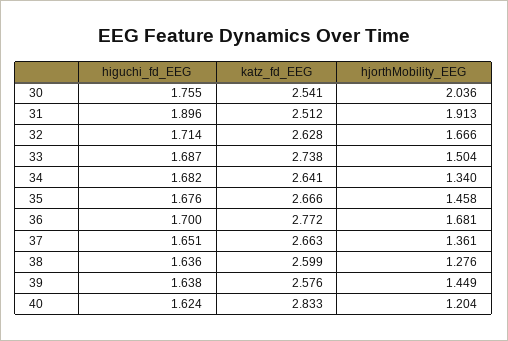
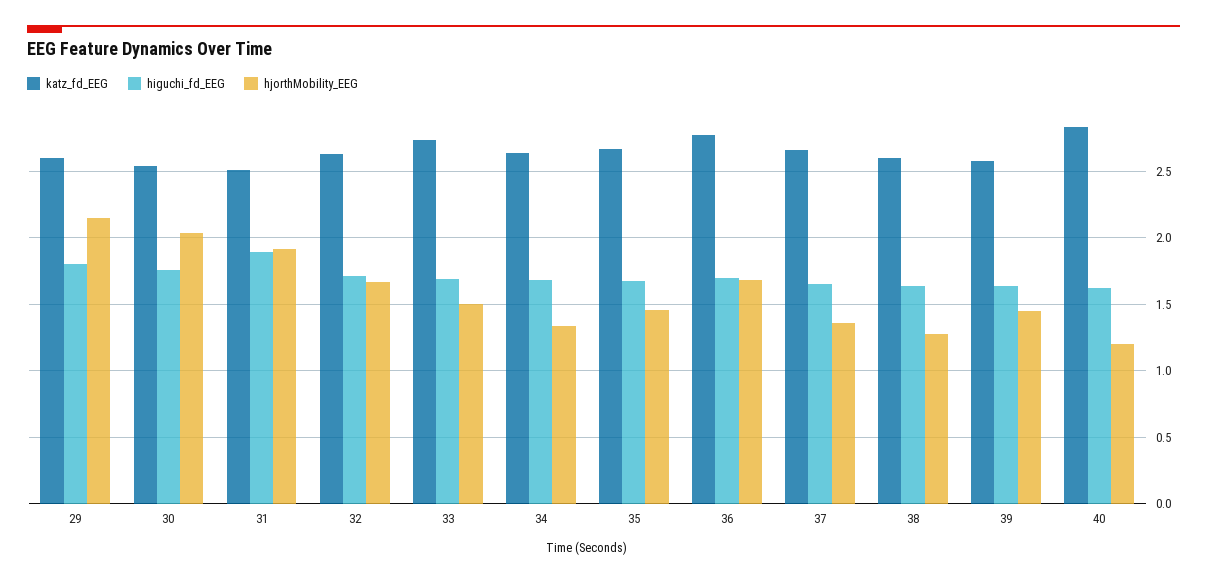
  {
    "higuchi_fd_EEG": {
      "30": 1.755,
      "31": 1.896,
      "32": 1.714,
      "33": 1.687,
      "34": 1.682,
      "35": 1.676,
      "36": 1.7,
      "37": 1.651,
      "38": 1.636,
      "39": 1.638,
-     "40": 1.624
+     "40": 1.624,
+     "29": 1.8
    },
    "katz_fd_EEG": {
      "30": 2.541,
      "31": 2.512,
      "32": 2.628,
      "33": 2.738,
      "34": 2.641,
      "35": 2.666,
      "36": 2.772,
      "37": 2.663,
      "38": 2.599,
      "39": 2.576,
-     "40": 2.833
+     "40": 2.833,
+     "29": 2.6
    },
    "hjorthMobility_EEG": {
      "30": 2.036,
      "31": 1.913,
      "32": 1.666,
      "33": 1.504,
      "34": 1.34,
      "35": 1.458,
      "36": 1.681,
      "37": 1.361,
      "38": 1.276,
      "39": 1.449,
-     "40": 1.204
+     "40": 1.204,
+     "29": 2.15
    }
  }

